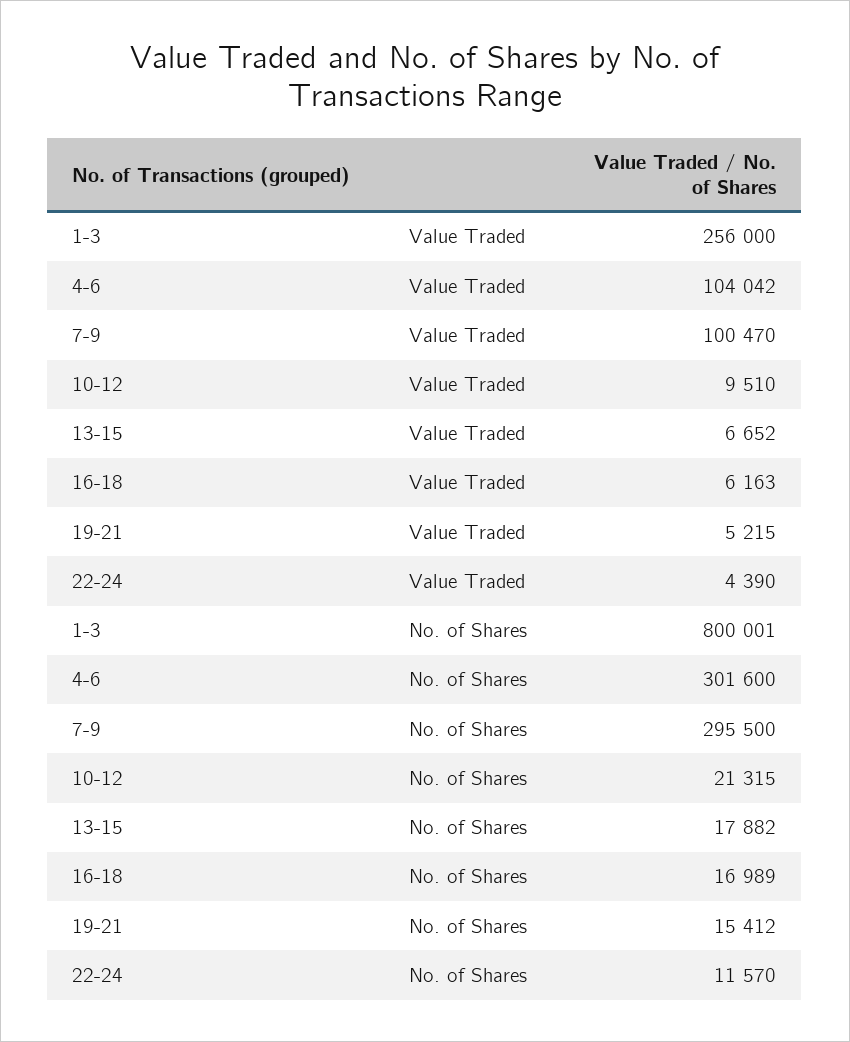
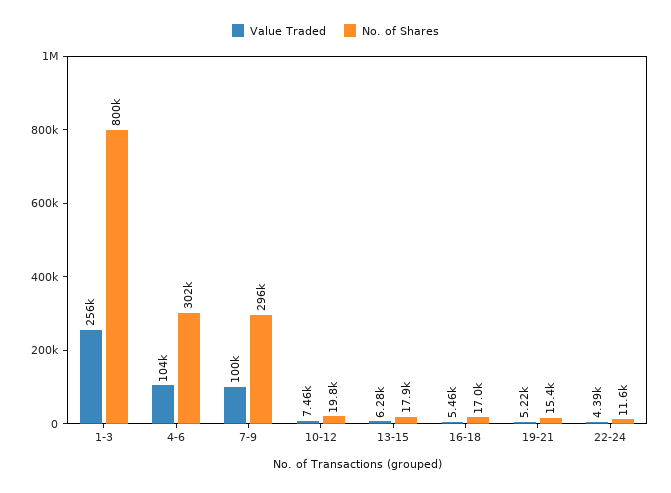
  {
    "Value Traded": {
      "1-3": 256000,
      "4-6": 104042,
      "7-9": 100470,
-     "10-12": 9510,
+     "10-12": 7460,
-     "13-15": 6652,
+     "13-15": 6280,
-     "16-18": 6163,
+     "16-18": 5460,
      "19-21": 5215,
      "22-24": 4390
    },
    "No. of Shares": {
      "1-3": 800001,
      "4-6": 301600,
      "7-9": 295500,
-     "10-12": 21315,
+     "10-12": 19800,
      "13-15": 17882,
      "16-18": 16989,
      "19-21": 15412,
      "22-24": 11570
    }
  }

